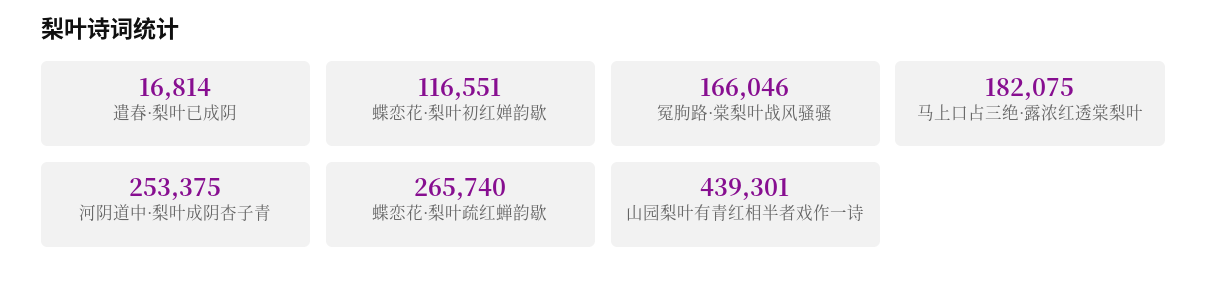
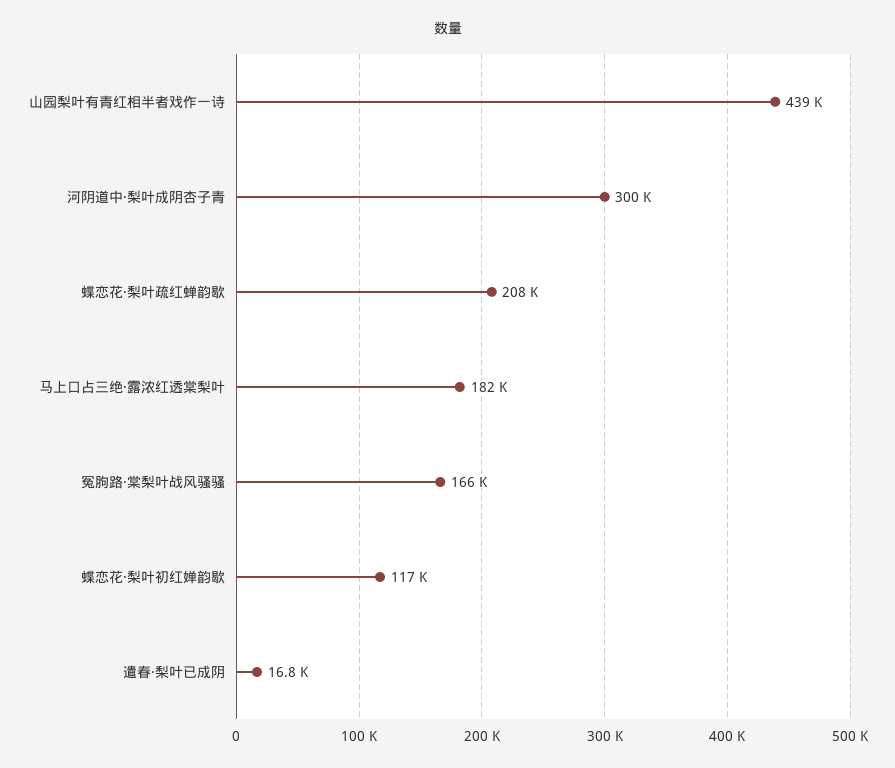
  {
    "遣春·梨叶已成阴": 16814,
    "蝶恋花·梨叶初红婵韵歇": 116551,
    "冤胊路·棠梨叶战风骚骚": 166046,
    "马上口占三绝·露浓红透棠梨叶": 182075,
-   "河阴道中·梨叶成阴杏子青": 253375,
+   "河阴道中·梨叶成阴杏子青": 300000,
-   "蝶恋花·梨叶疏红蝉韵歇": 265740,
+   "蝶恋花·梨叶疏红蝉韵歇": 208000,
    "山园梨叶有青红相半者戏作一诗": 439301
  }

